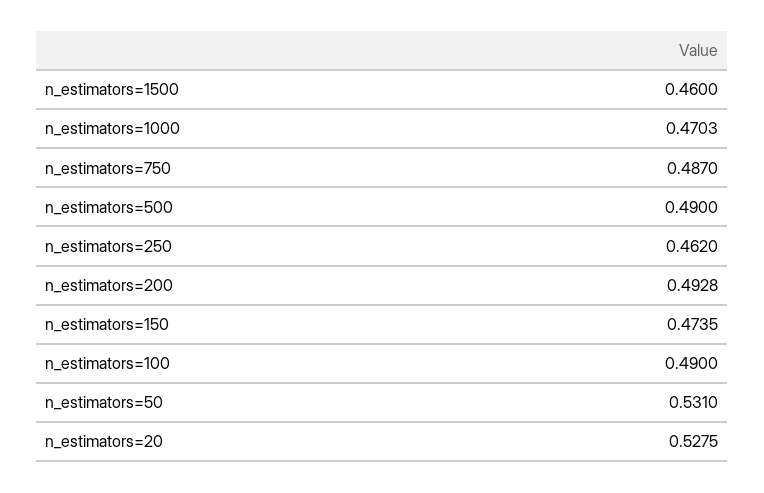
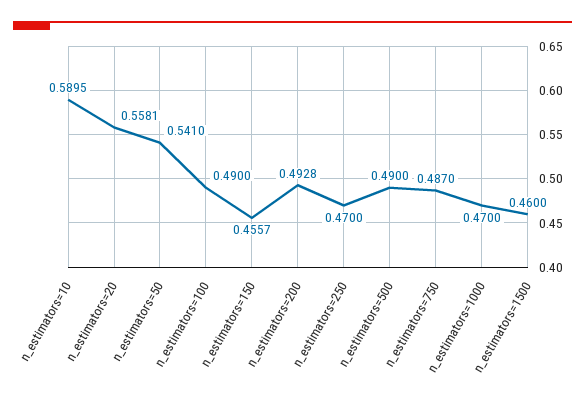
  {
    "n_estimators=1500": 0.46,
-   "n_estimators=1000": 0.4703,
+   "n_estimators=1000": 0.47,
    "n_estimators=750": 0.487,
    "n_estimators=500": 0.49,
-   "n_estimators=250": 0.462,
+   "n_estimators=250": 0.47,
    "n_estimators=200": 0.4928,
-   "n_estimators=150": 0.4735,
+   "n_estimators=150": 0.4557,
    "n_estimators=100": 0.49,
-   "n_estimators=50": 0.531,
+   "n_estimators=50": 0.541,
-   "n_estimators=20": 0.5275
+   "n_estimators=20": 0.5581,
+   "n_estimators=10": 0.5895
  }

